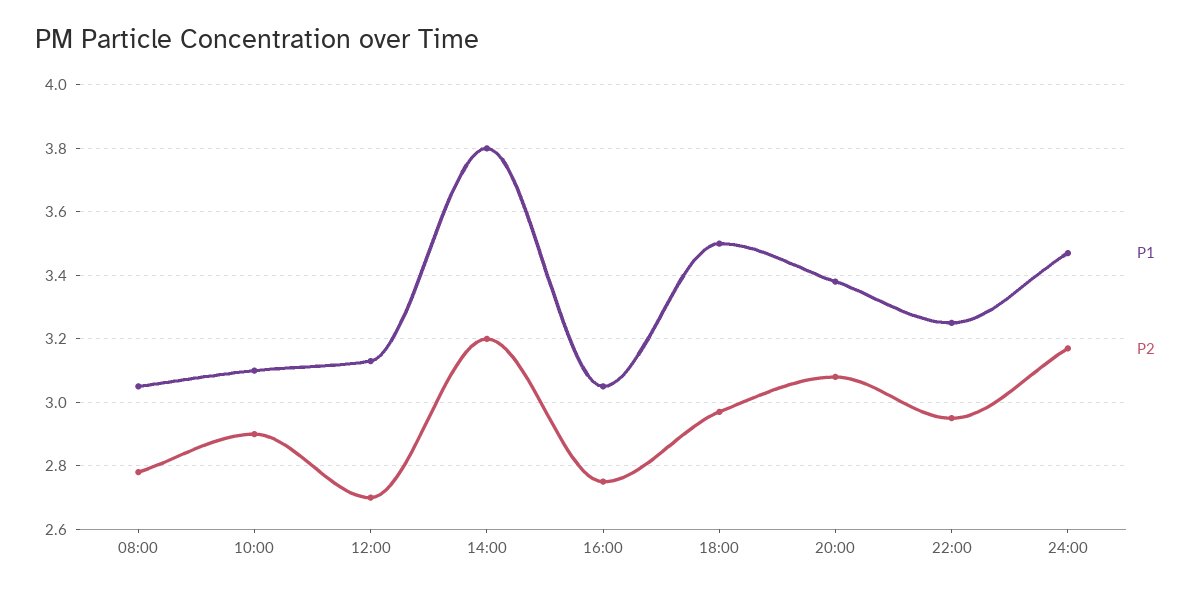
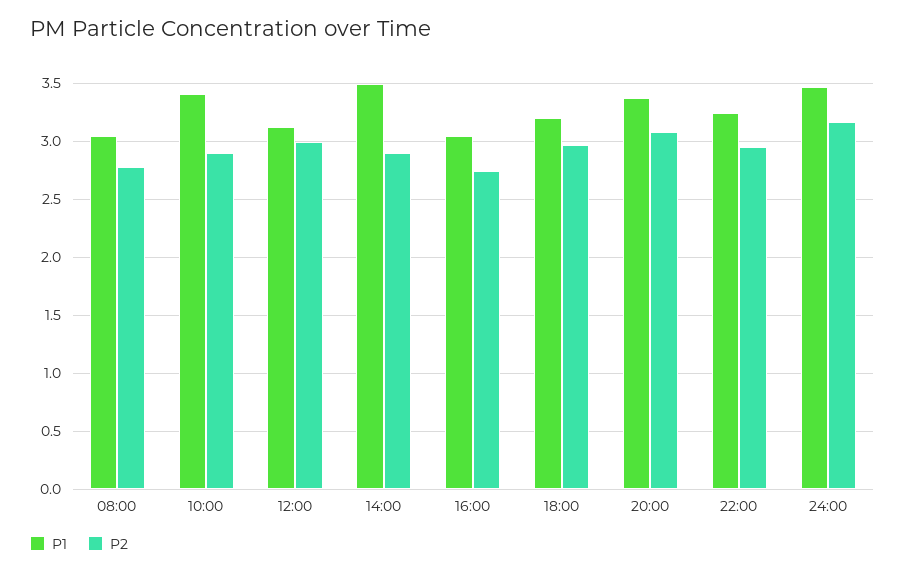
  {
    "P1": {
      "08:00": 3.05,
-     "10:00": 3.1,
+     "10:00": 3.4,
      "12:00": 3.15,
-     "14:00": 3.8,
+     "14:00": 3.5,
      "16:00": 3.05,
-     "18:00": 3.5,
+     "18:00": 3.2,
      "20:00": 3.4,
      "22:00": 3.25,
      "24:00": 3.45
    },
    "P2": {
      "08:00": 2.8,
      "10:00": 2.9,
-     "12:00": 2.7,
+     "12:00": 3,
-     "14:00": 3.2,
+     "14:00": 2.9,
      "16:00": 2.75,
      "18:00": 2.95,
      "20:00": 3.1,
      "22:00": 2.95,
      "24:00": 3.15
    }
  }

